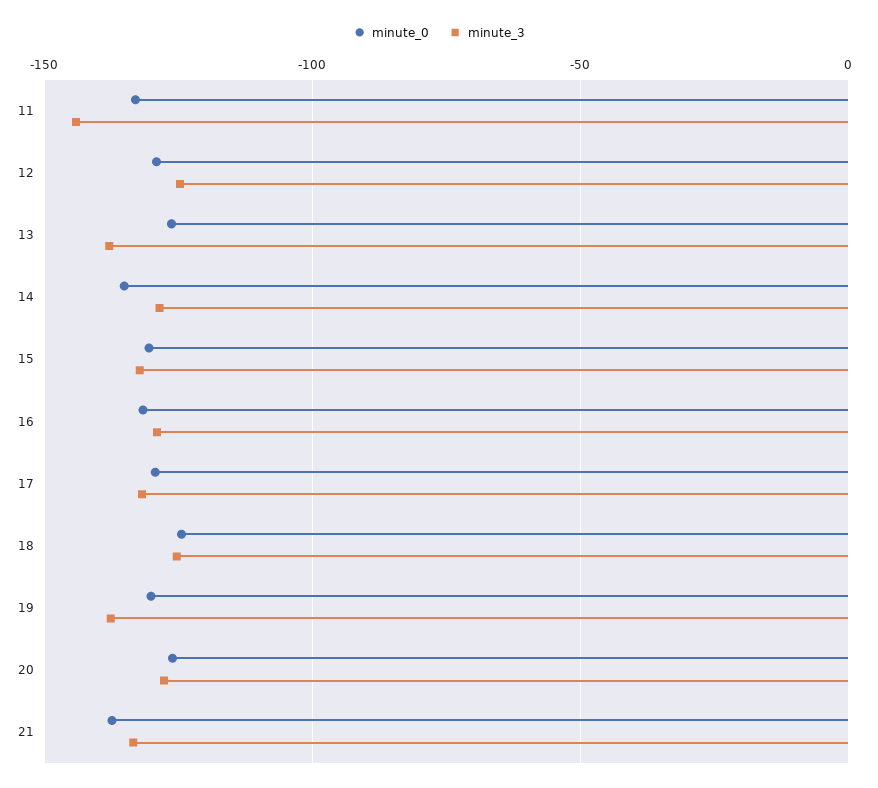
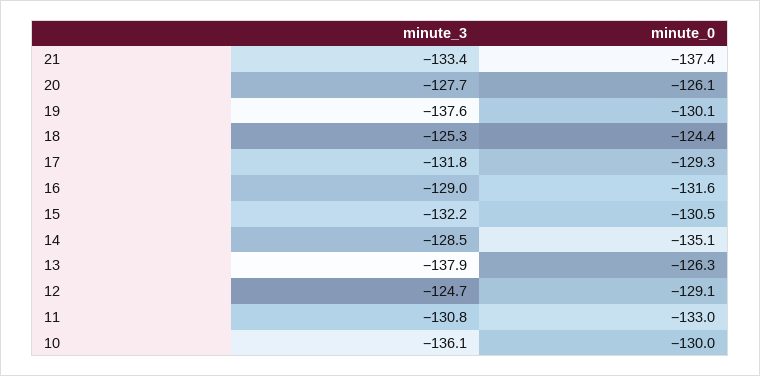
  {
    "minute_0": {
      "11": -133,
      "12": -129.1,
      "13": -126.3,
      "14": -135.1,
      "15": -130.5,
      "16": -131.6,
      "17": -129.3,
      "18": -124.4,
      "19": -130.1,
      "20": -126.1,
-     "21": -137.4
+     "21": -137.4,
+     "10": -130
    },
    "minute_3": {
-     "11": -145,
+     "11": -130.8,
      "12": -124.7,
      "13": -137.9,
      "14": -128.5,
      "15": -132.2,
      "16": -129,
      "17": -131.8,
      "18": -125.3,
      "19": -137.6,
      "20": -127.7,
-     "21": -133.4
+     "21": -133.4,
+     "10": -136.1
    }
  }

